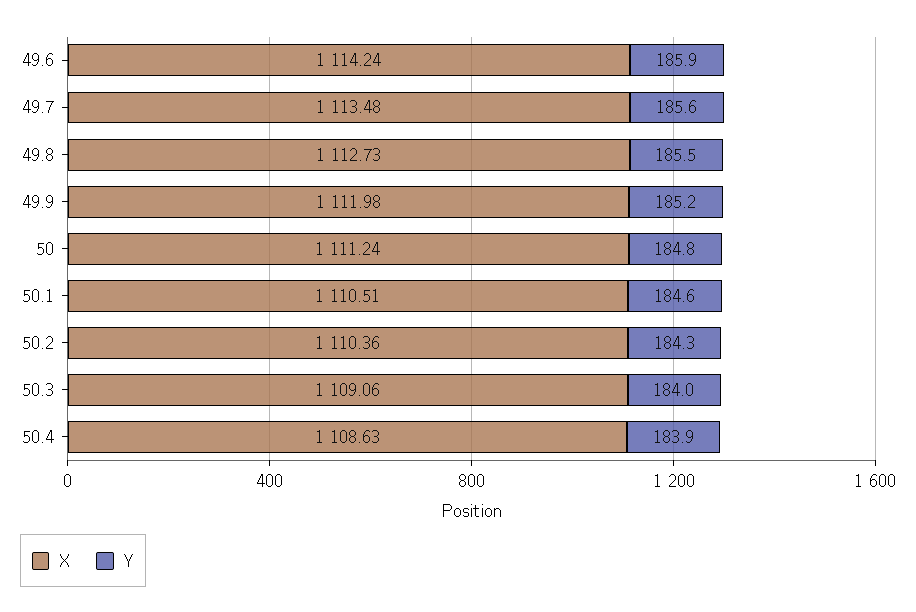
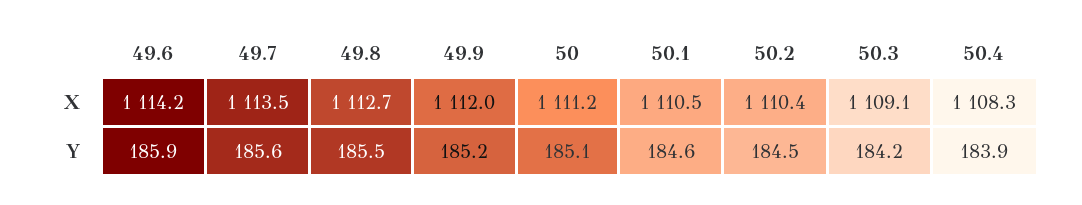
  {
    "X": {
      "49.6": 1114.24,
      "49.7": 1113.48,
      "49.8": 1112.73,
      "49.9": 1111.98,
      "50": 1111.24,
      "50.1": 1110.51,
      "50.2": 1110.36,
      "50.3": 1109.06,
-     "50.4": 1108.63
+     "50.4": 1108.3
    },
    "Y": {
      "49.6": 185.9,
      "49.7": 185.6,
      "49.8": 185.5,
      "49.9": 185.2,
-     "50": 184.8,
+     "50": 185.1,
      "50.1": 184.6,
-     "50.2": 184.3,
+     "50.2": 184.5,
-     "50.3": 184,
+     "50.3": 184.2,
      "50.4": 183.9
    }
  }

